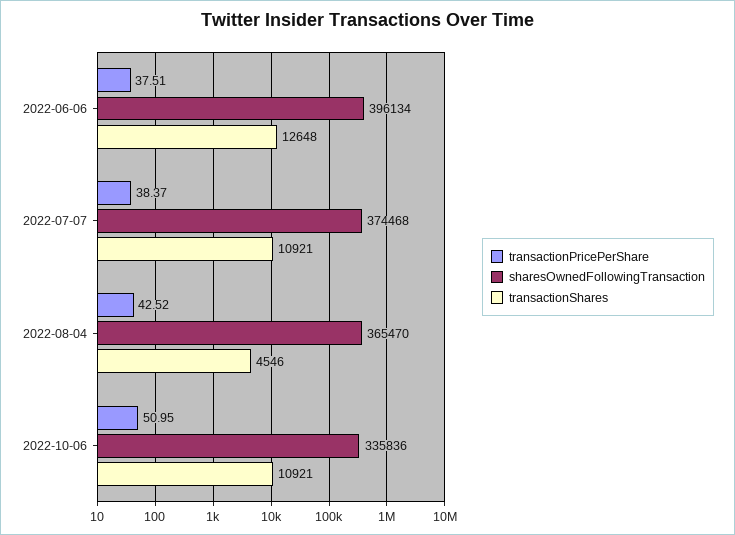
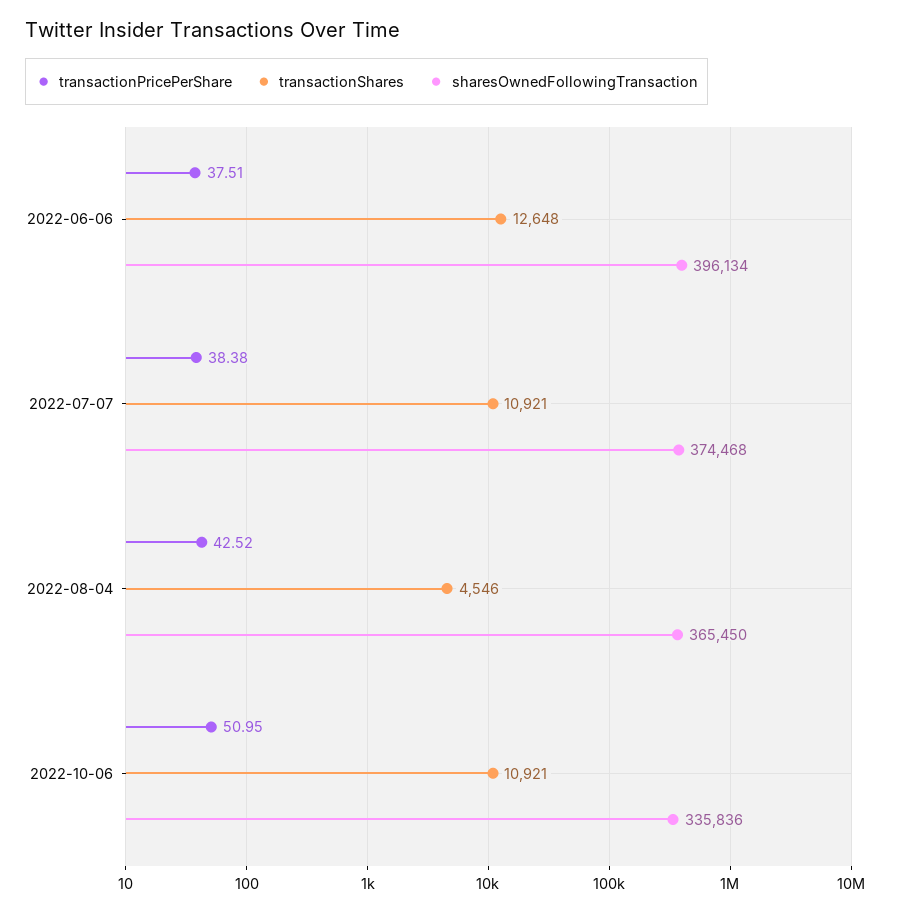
  {
    "transactionPricePerShare": {
      "2022-06-06": 37.51,
-     "2022-07-07": 38.37,
+     "2022-07-07": 38.38,
      "2022-08-04": 42.52,
      "2022-10-06": 50.95
    },
    "sharesOwnedFollowingTransaction": {
      "2022-06-06": 396134,
      "2022-07-07": 374468,
-     "2022-08-04": 365470,
+     "2022-08-04": 365450,
      "2022-10-06": 335836
    },
    "transactionShares": {
      "2022-06-06": 12648,
      "2022-07-07": 10921,
      "2022-08-04": 4546,
      "2022-10-06": 10921
    }
  }

